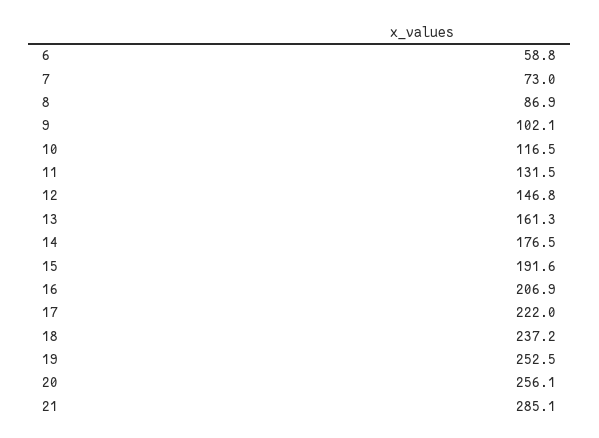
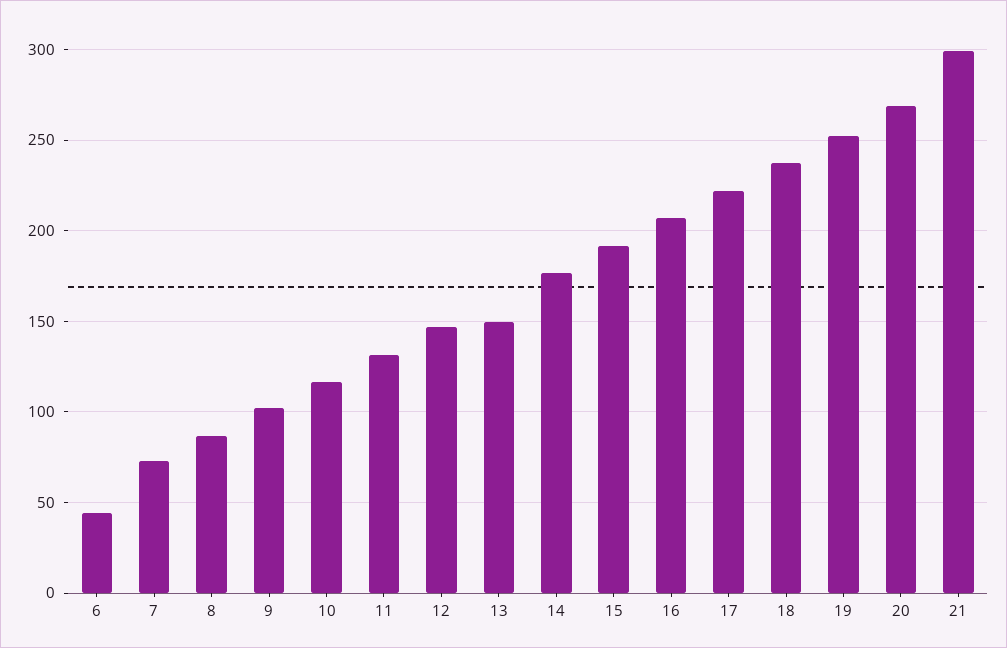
  {
-   "6": 58.8,
+   "6": 45,
    "7": 73,
    "8": 86.9,
    "9": 102.1,
    "10": 116.5,
    "11": 131.5,
    "12": 146.8,
-   "13": 161.3,
+   "13": 150,
    "14": 176.5,
    "15": 191.6,
    "16": 206.9,
    "17": 222,
    "18": 237.2,
    "19": 252.5,
-   "20": 256.1,
+   "20": 270,
-   "21": 285.1
+   "21": 300
  }

